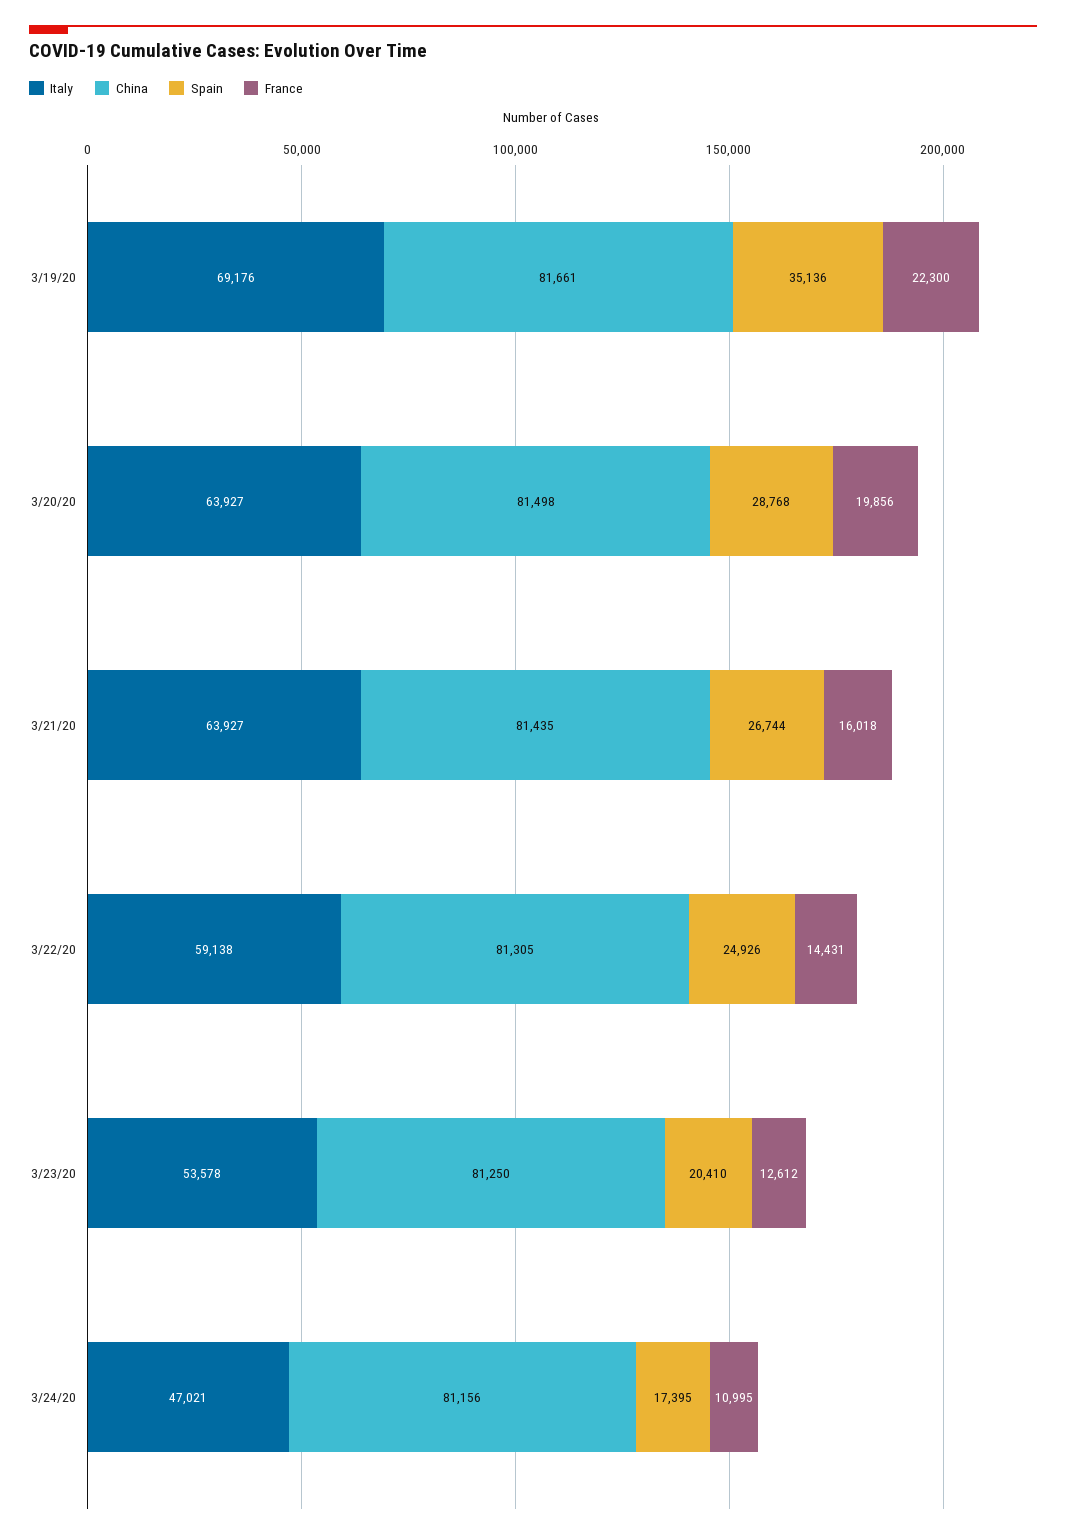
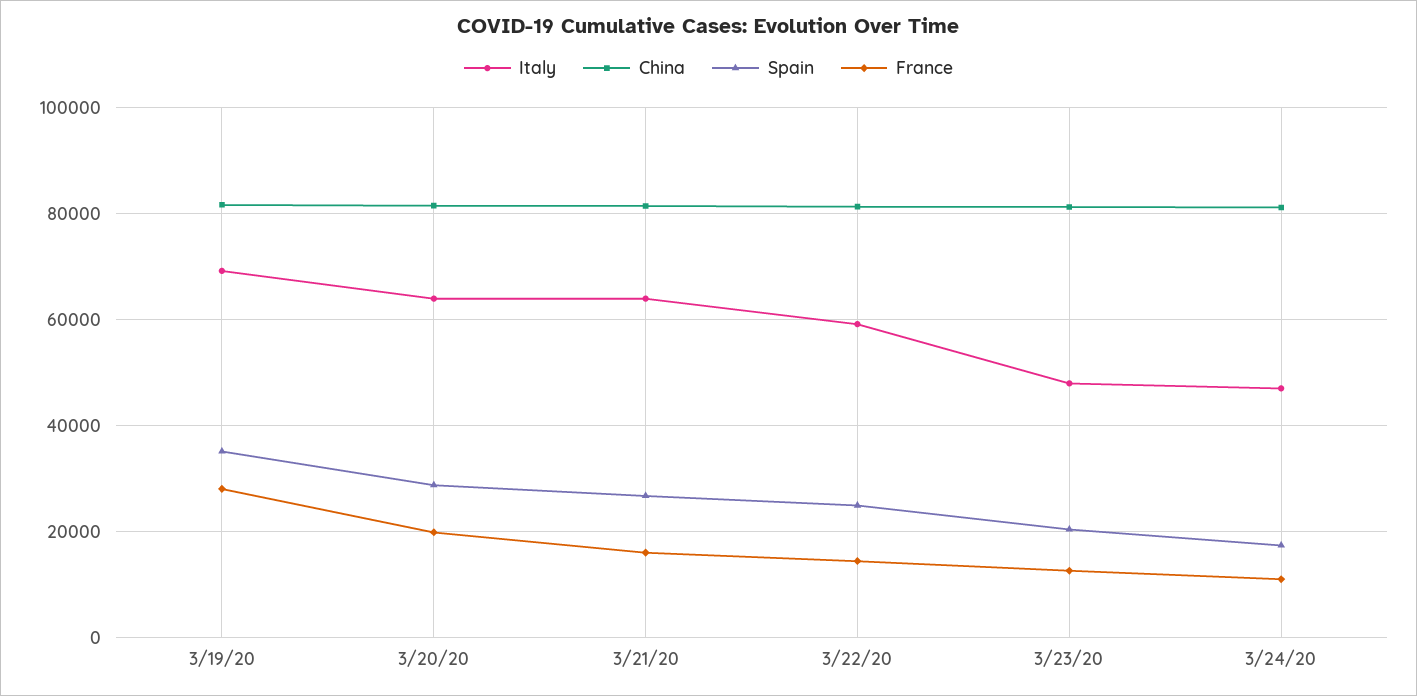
  {
    "Italy": {
      "3/19/20": 69176,
      "3/20/20": 63927,
      "3/21/20": 63927,
      "3/22/20": 59138,
-     "3/23/20": 53578,
+     "3/23/20": 48000,
      "3/24/20": 47021
    },
    "China": {
      "3/19/20": 81661,
      "3/20/20": 81498,
      "3/21/20": 81435,
      "3/22/20": 81305,
      "3/23/20": 81250,
      "3/24/20": 81156
    },
    "Spain": {
      "3/19/20": 35136,
      "3/20/20": 28768,
      "3/21/20": 26744,
      "3/22/20": 24926,
      "3/23/20": 20410,
      "3/24/20": 17395
    },
    "France": {
-     "3/19/20": 22300,
+     "3/19/20": 28000,
      "3/20/20": 19856,
      "3/21/20": 16018,
      "3/22/20": 14431,
      "3/23/20": 12612,
      "3/24/20": 10995
    }
  }

